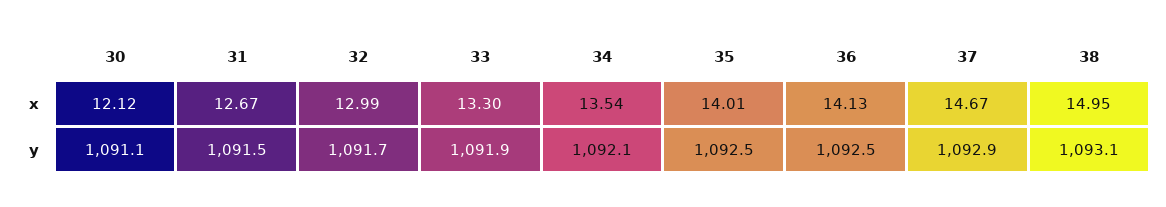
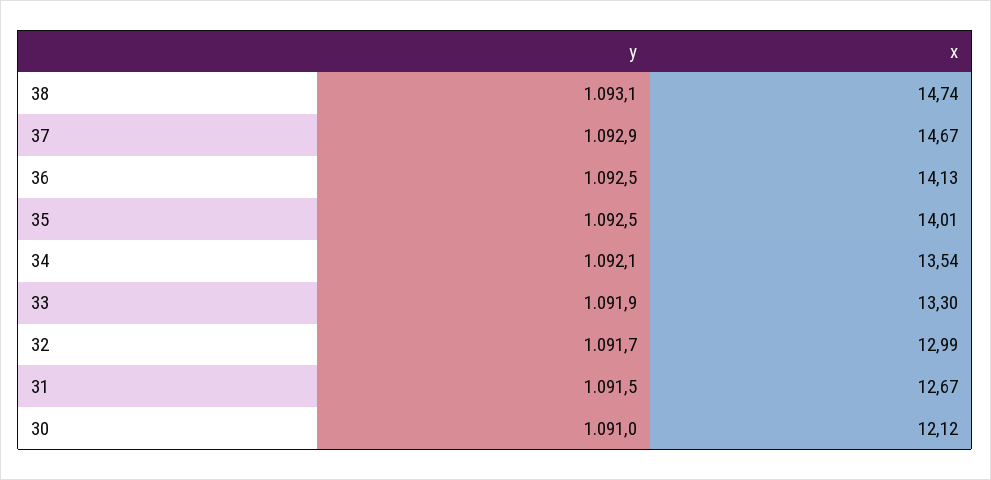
  {
    "30": {
      "x": 12.12,
-     "y": 1091.1
+     "y": 1091
    },
    "31": {
      "x": 12.67,
      "y": 1091.5
    },
    "32": {
      "x": 12.99,
      "y": 1091.7
    },
    "33": {
      "x": 13.3,
      "y": 1091.9
    },
    "34": {
      "x": 13.54,
      "y": 1092.1
    },
    "35": {
      "x": 14.01,
      "y": 1092.5
    },
    "36": {
      "x": 14.13,
      "y": 1092.5
    },
    "37": {
      "x": 14.67,
      "y": 1092.9
    },
    "38": {
-     "x": 14.95,
+     "x": 14.74,
      "y": 1093.1
    }
  }

